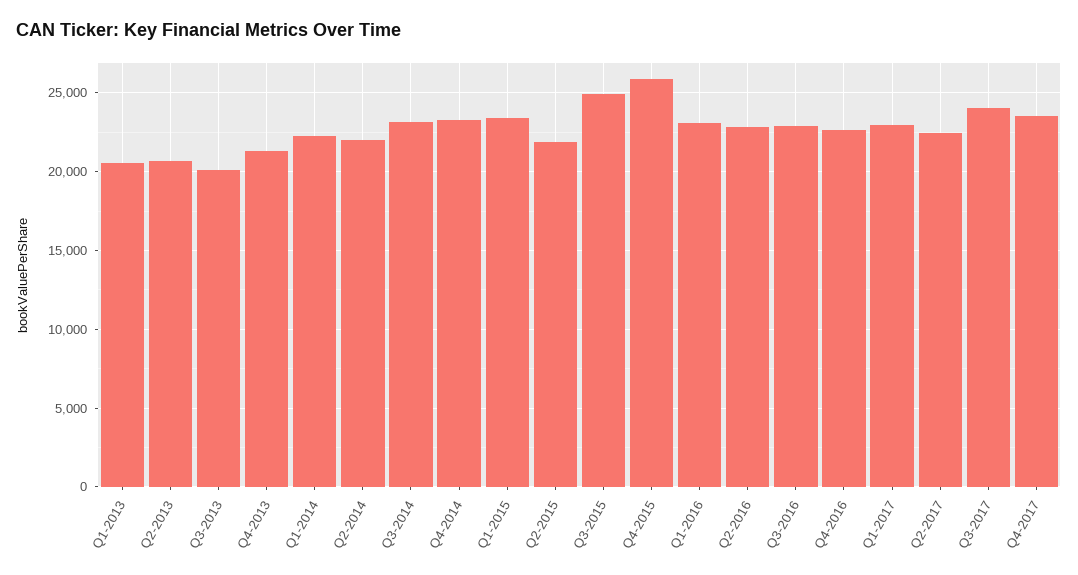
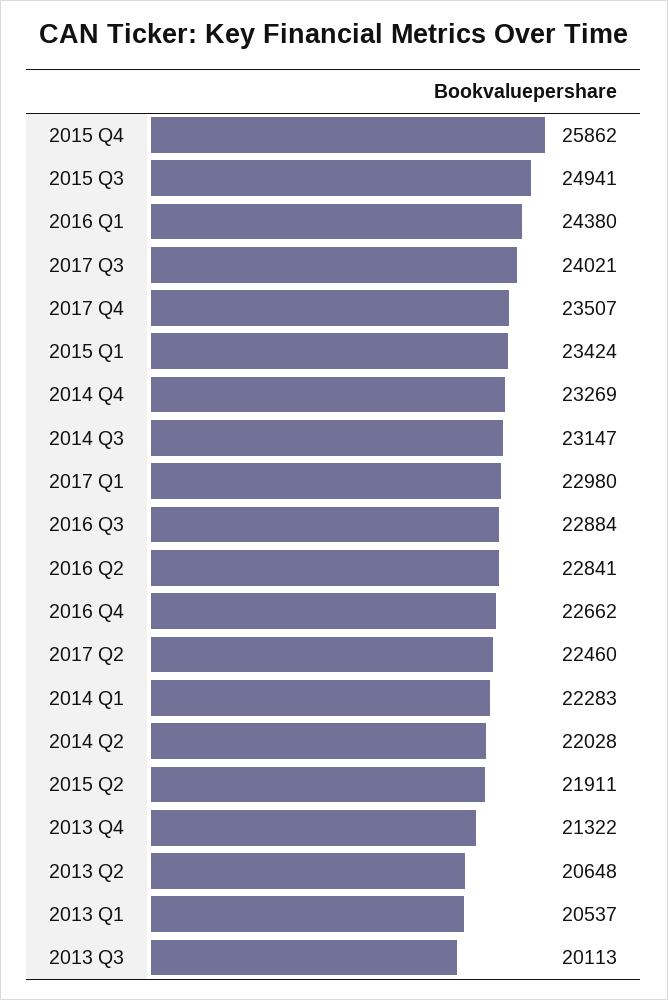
  {
    "Q1-2013": 20537,
    "Q2-2013": 20648,
    "Q3-2013": 20113,
    "Q4-2013": 21322,
    "Q1-2014": 22283,
    "Q2-2014": 22028,
    "Q3-2014": 23147,
    "Q4-2014": 23269,
    "Q1-2015": 23424,
    "Q2-2015": 21911,
    "Q3-2015": 24941,
    "Q4-2015": 25862,
-   "Q1-2016": 23000,
+   "Q1-2016": 24380,
    "Q2-2016": 22841,
    "Q3-2016": 22884,
    "Q4-2016": 22662,
    "Q1-2017": 22980,
    "Q2-2017": 22460,
    "Q3-2017": 24021,
    "Q4-2017": 23507
  }

